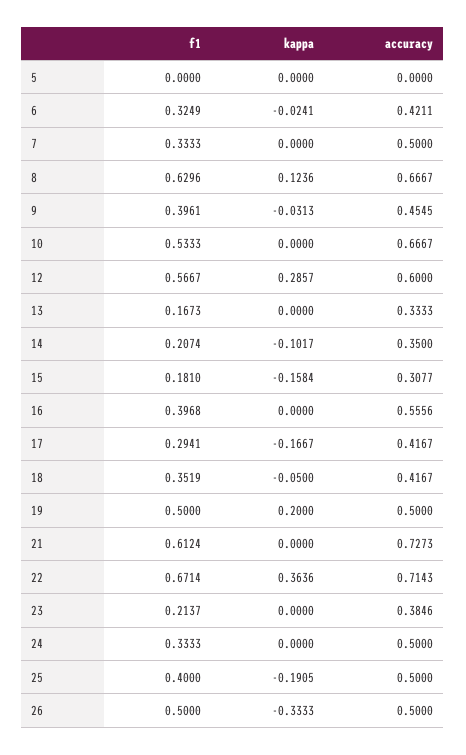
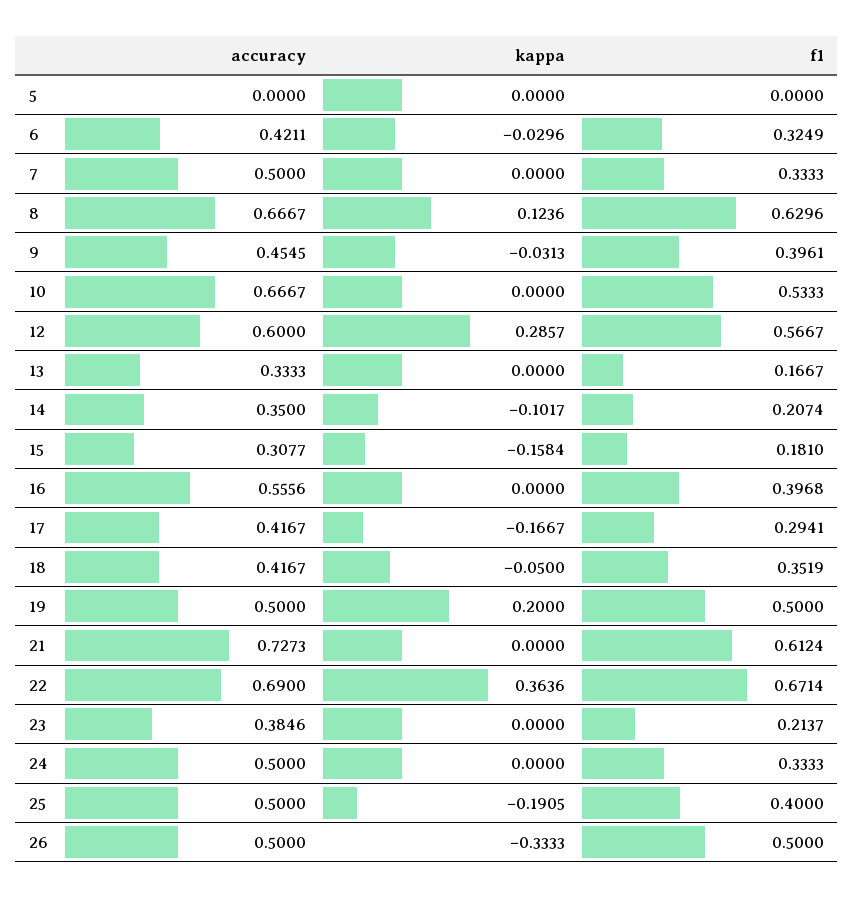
  {
    "f1": {
      "5": 0,
      "6": 0.3249,
      "7": 0.3333,
      "8": 0.6296,
      "9": 0.3961,
      "10": 0.5333,
      "12": 0.5667,
-     "13": 0.1673,
+     "13": 0.1667,
      "14": 0.2074,
      "15": 0.181,
      "16": 0.3968,
      "17": 0.2941,
      "18": 0.3519,
      "19": 0.5,
      "21": 0.6124,
      "22": 0.6714,
      "23": 0.2137,
      "24": 0.3333,
      "25": 0.4,
      "26": 0.5
    },
    "kappa": {
      "5": 0,
-     "6": -0.0241,
+     "6": -0.0296,
      "7": 0,
      "8": 0.1236,
      "9": -0.0313,
      "10": 0,
      "12": 0.2857,
      "13": 0,
      "14": -0.1017,
      "15": -0.1584,
      "16": 0,
      "17": -0.1667,
      "18": -0.05,
      "19": 0.2,
      "21": 0,
      "22": 0.3636,
      "23": 0,
      "24": 0,
      "25": -0.1905,
      "26": -0.3333
    },
    "accuracy": {
      "5": 0,
      "6": 0.4211,
      "7": 0.5,
      "8": 0.6667,
      "9": 0.4545,
      "10": 0.6667,
      "12": 0.6,
      "13": 0.3333,
      "14": 0.35,
      "15": 0.3077,
      "16": 0.5556,
      "17": 0.4167,
      "18": 0.4167,
      "19": 0.5,
      "21": 0.7273,
-     "22": 0.7143,
+     "22": 0.69,
      "23": 0.3846,
      "24": 0.5,
      "25": 0.5,
      "26": 0.5
    }
  }

